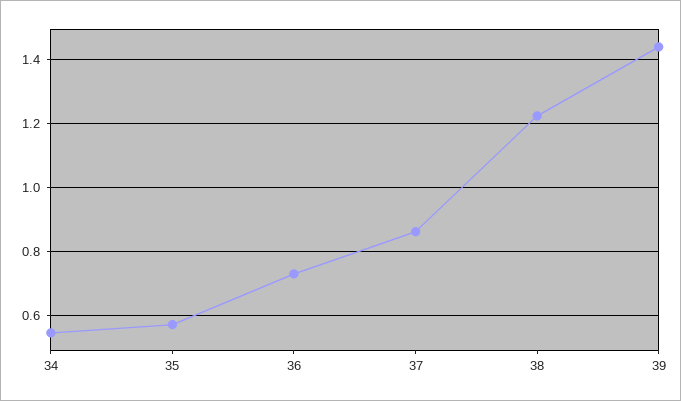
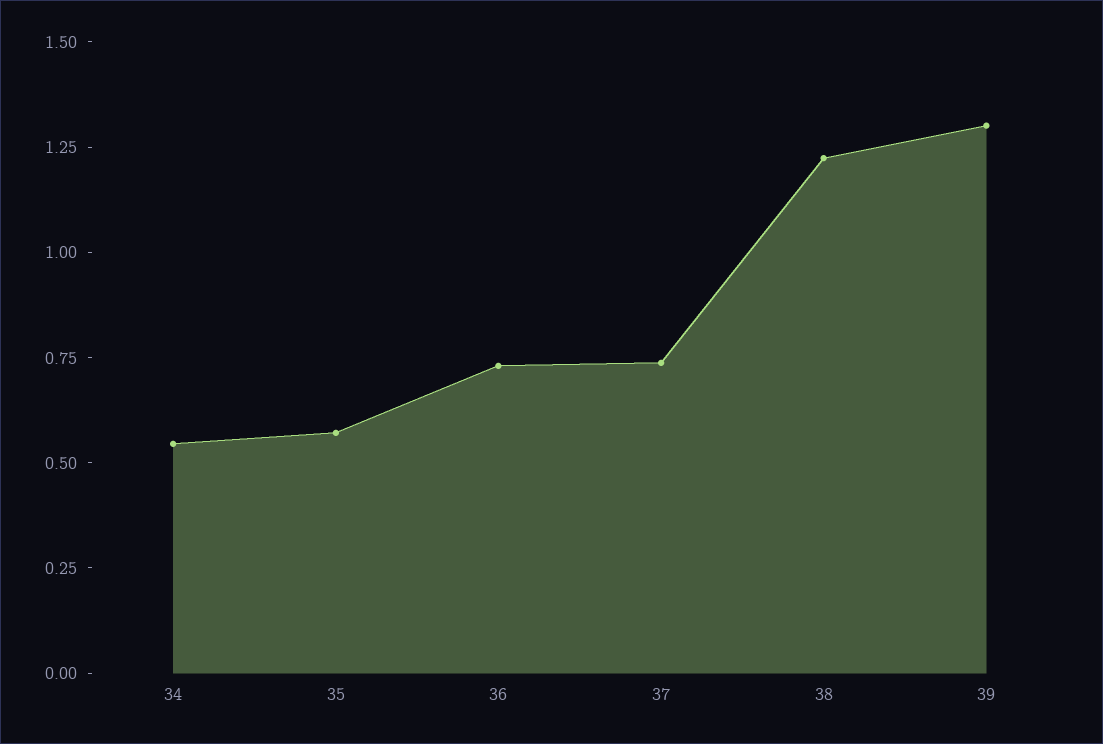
  {
    "34": 0.54,
    "35": 0.58,
    "36": 0.74,
-   "37": 0.86,
+   "37": 0.75,
    "38": 1.22,
-   "39": 1.44
+   "39": 1.3
  }

